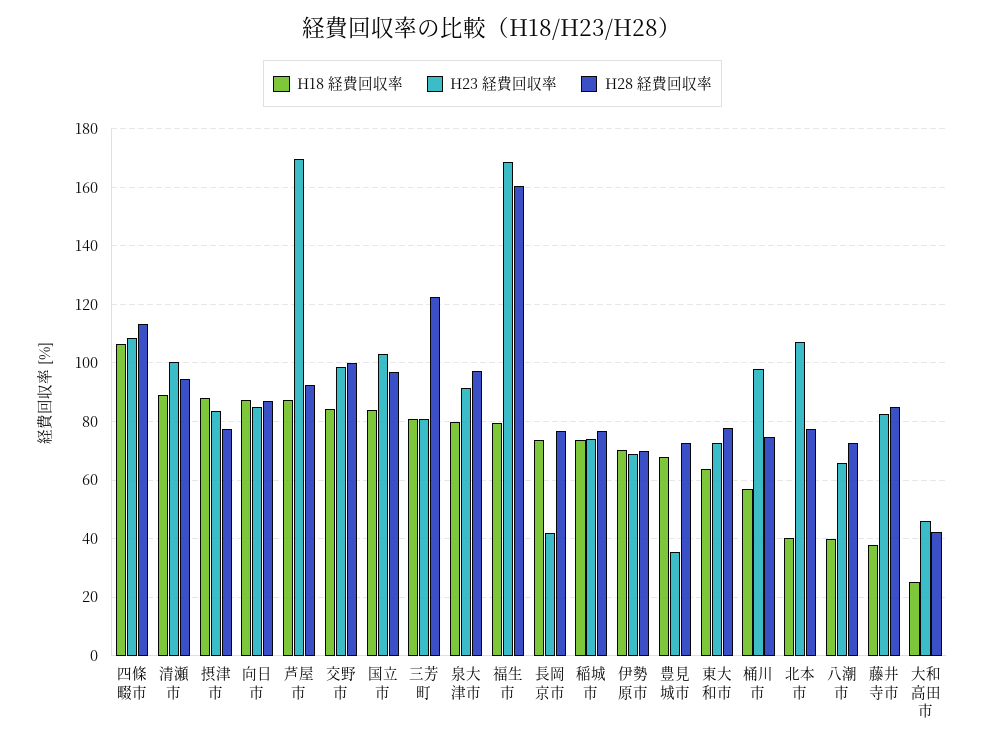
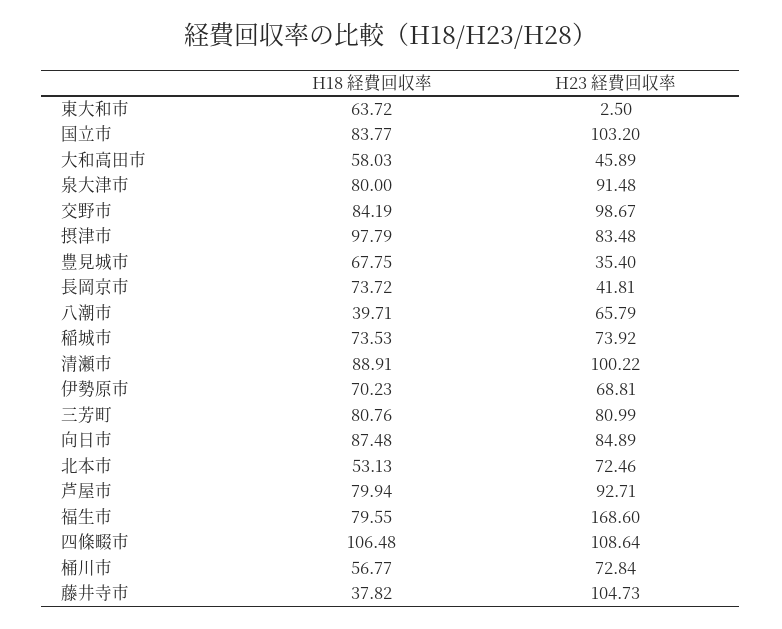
  {
    "H18 経費回収率": {
      "四條畷市": 106.48,
      "清瀬市": 88.91,
-     "摂津市": 87.5,
+     "摂津市": 97.79,
      "向日市": 87.48,
-     "芦屋市": 87.5,
+     "芦屋市": 79.94,
      "交野市": 84.19,
      "国立市": 83.77,
      "三芳町": 80.76,
      "泉大津市": 80,
      "福生市": 79.55,
      "長岡京市": 73.72,
      "稲城市": 73.53,
      "伊勢原市": 70.23,
      "豊見城市": 67.75,
      "東大和市": 63.72,
      "桶川市": 56.77,
-     "北本市": 40,
+     "北本市": 53.13,
      "八潮市": 39.71,
      "藤井寺市": 37.82,
-     "大和高田市": 25
+     "大和高田市": 58.03
    },
    "H23 経費回収率": {
      "四條畷市": 108.64,
      "清瀬市": 100.22,
      "摂津市": 83.48,
      "向日市": 84.89,
-     "芦屋市": 170,
+     "芦屋市": 92.71,
      "交野市": 98.67,
      "国立市": 103.2,
      "三芳町": 80.99,
      "泉大津市": 91.48,
      "福生市": 168.6,
      "長岡京市": 41.81,
      "稲城市": 73.92,
      "伊勢原市": 68.81,
      "豊見城市": 35.4,
-     "東大和市": 72.5,
+     "東大和市": 2.5,
-     "桶川市": 97.5,
+     "桶川市": 72.84,
-     "北本市": 107.5,
+     "北本市": 72.46,
      "八潮市": 65.79,
-     "藤井寺市": 82.5,
+     "藤井寺市": 104.73,
      "大和高田市": 45.89
-   },
+   }
-   "H28 経費回収率": {
-     "四條畷市": 112.5,
-     "清瀬市": 95,
-     "摂津市": 77.5,
-     "向日市": 87.5,
-     "芦屋市": 92.5,
-     "交野市": 100,
-     "国立市": 97.5,
-     "三芳町": 122.5,
-     "泉大津市": 97.5,
-     "福生市": 160,
-     "長岡京市": 77.5,
-     "稲城市": 77.5,
-     "伊勢原市": 70,
-     "豊見城市": 72.5,
-     "東大和市": 77.5,
-     "桶川市": 75,
-     "北本市": 77.5,
-     "八潮市": 72.5,
-     "藤井寺市": 85,
-     "大和高田市": 42.5
-   }
  }

